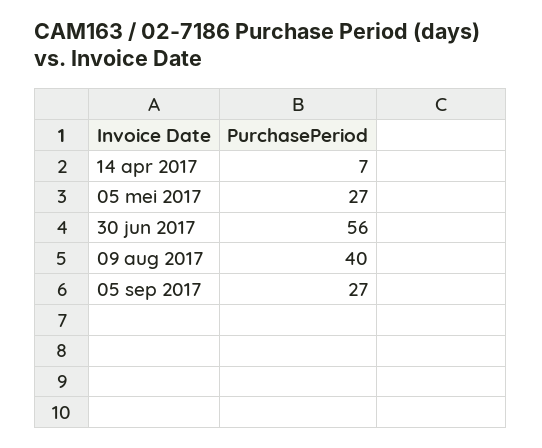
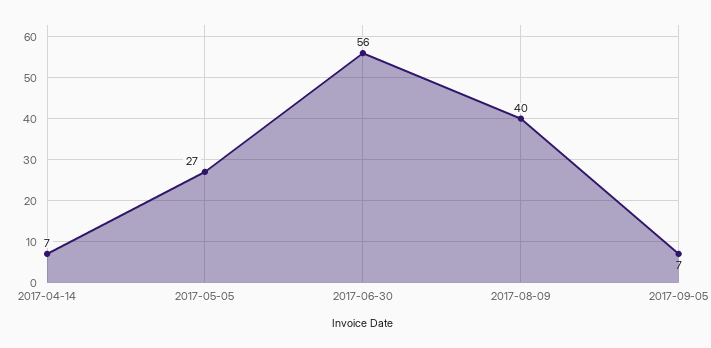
  {
    "14 apr 2017": 7,
    "05 mei 2017": 27,
    "30 jun 2017": 56,
    "09 aug 2017": 40,
-   "05 sep 2017": 27
+   "05 sep 2017": 7
  }

